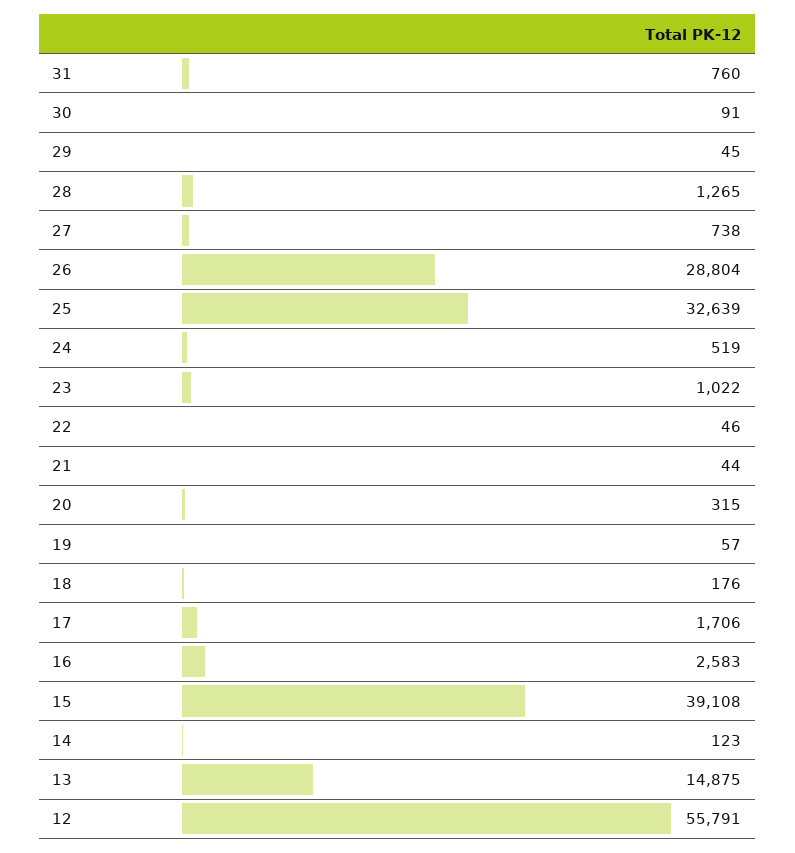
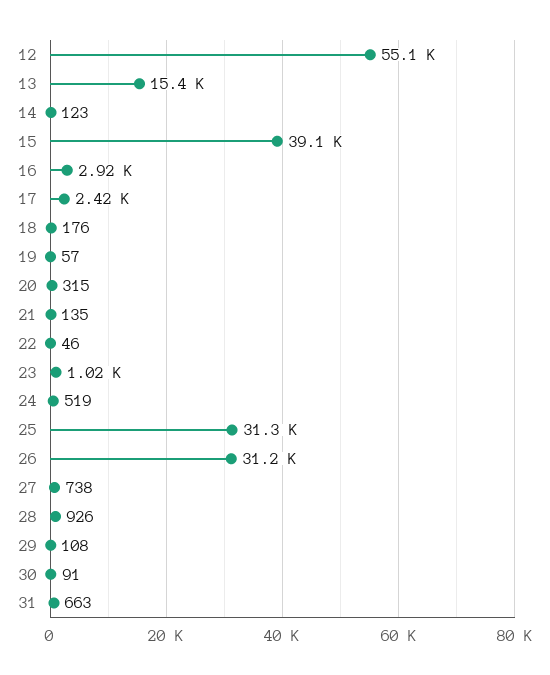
  {
-   "31": 760,
+   "31": 663,
    "30": 91,
-   "29": 45,
+   "29": 108,
-   "28": 1265,
+   "28": 926,
    "27": 738,
-   "26": 28804,
+   "26": 31200,
-   "25": 32639,
+   "25": 31300,
    "24": 519,
    "23": 1022,
    "22": 46,
-   "21": 44,
+   "21": 135,
    "20": 315,
    "19": 57,
    "18": 176,
-   "17": 1706,
+   "17": 2420,
-   "16": 2583,
+   "16": 2920,
    "15": 39108,
    "14": 123,
-   "13": 14875,
+   "13": 15400,
-   "12": 55791
+   "12": 55100
  }

